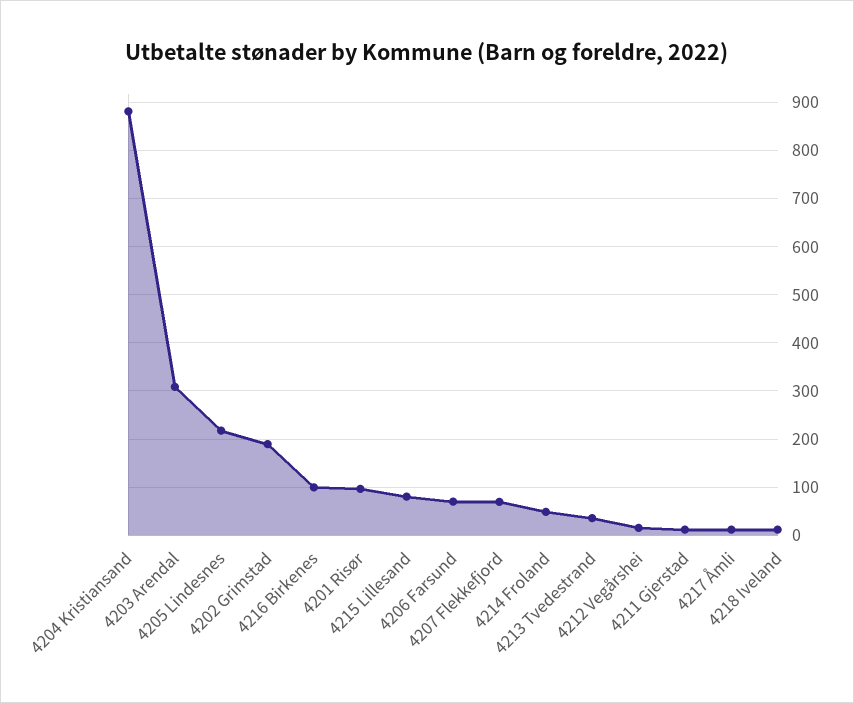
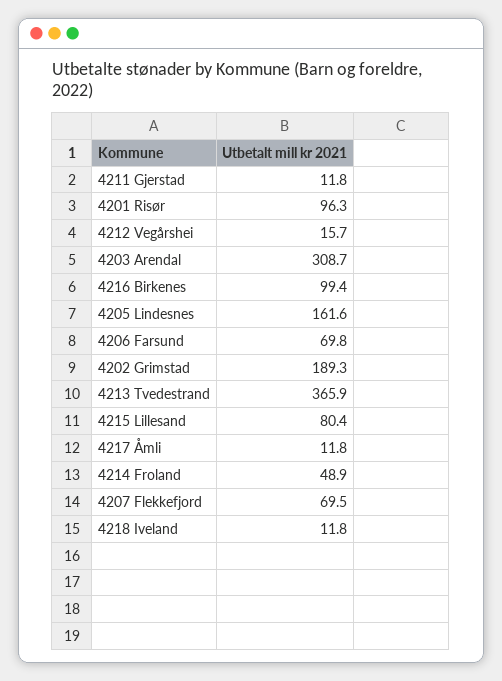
  {
-   "4204 Kristiansand": 880,
    "4203 Arendal": 308.7,
-   "4205 Lindesnes": 220,
+   "4205 Lindesnes": 161.6,
    "4202 Grimstad": 189.3,
    "4216 Birkenes": 99.4,
    "4201 Risør": 96.3,
    "4215 Lillesand": 80.4,
    "4206 Farsund": 69.8,
    "4207 Flekkefjord": 69.5,
    "4214 Froland": 48.9,
-   "4213 Tvedestrand": 40,
+   "4213 Tvedestrand": 365.9,
    "4212 Vegårshei": 15.7,
    "4211 Gjerstad": 11.8,
    "4217 Åmli": 11.8,
    "4218 Iveland": 11.8
  }

